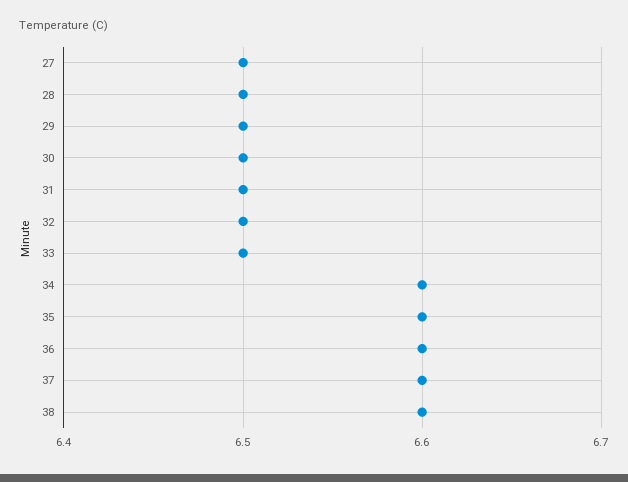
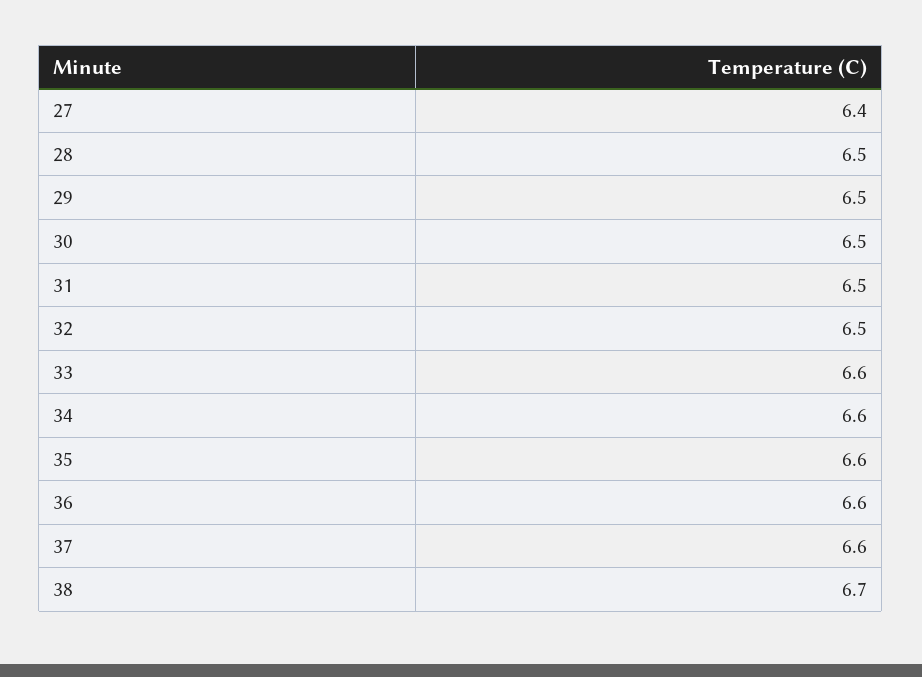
  {
-   "27": 6.5,
+   "27": 6.4,
    "28": 6.5,
    "29": 6.5,
    "30": 6.5,
    "31": 6.5,
    "32": 6.5,
-   "33": 6.5,
+   "33": 6.6,
    "34": 6.6,
    "35": 6.6,
    "36": 6.6,
    "37": 6.6,
-   "38": 6.6
+   "38": 6.7
  }

